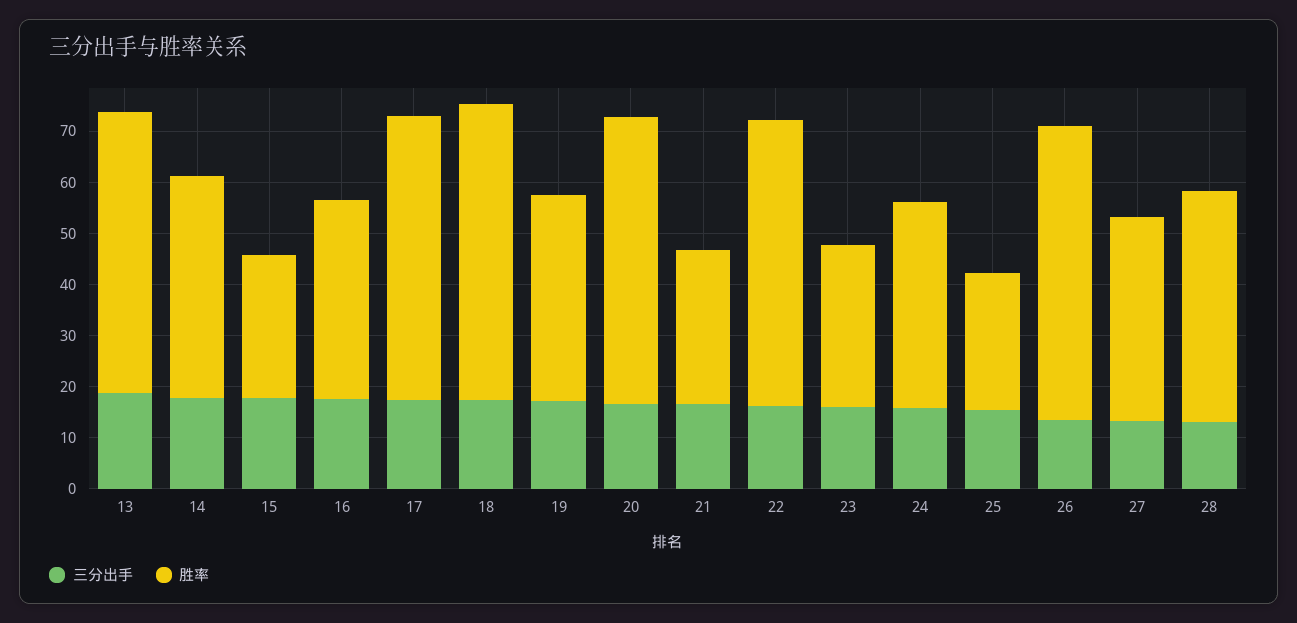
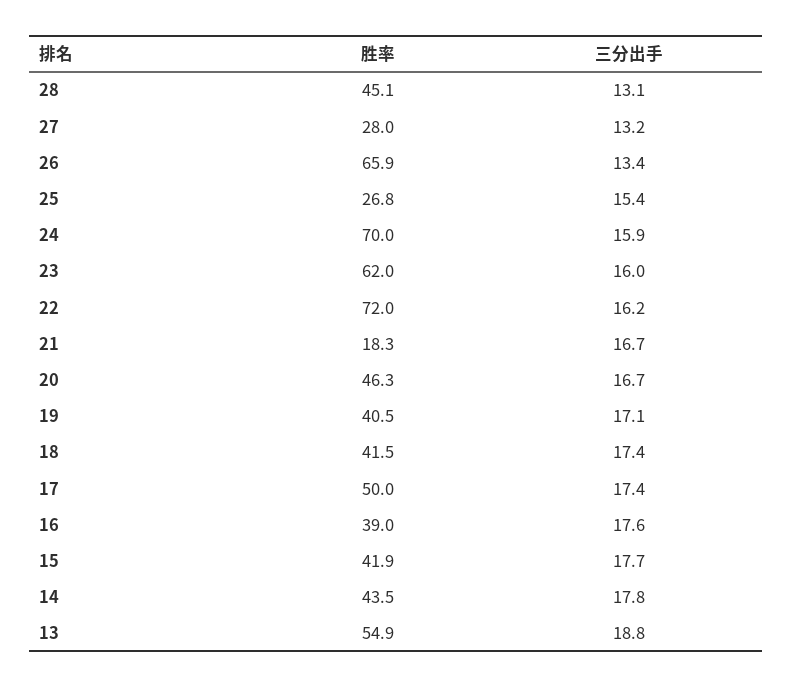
  {
    "三分出手": {
      "13": 18.8,
      "14": 17.8,
      "15": 17.7,
      "16": 17.6,
      "17": 17.4,
      "18": 17.4,
      "19": 17.1,
      "20": 16.7,
      "21": 16.7,
      "22": 16.2,
      "23": 16,
      "24": 15.9,
      "25": 15.4,
      "26": 13.4,
      "27": 13.2,
      "28": 13.1
    },
    "胜率": {
      "13": 54.9,
      "14": 43.5,
-     "15": 28,
+     "15": 41.9,
      "16": 39,
-     "17": 56,
+     "17": 50,
-     "18": 58,
+     "18": 41.5,
      "19": 40.5,
-     "20": 56,
+     "20": 46.3,
-     "21": 30,
+     "21": 18.3,
-     "22": 56,
+     "22": 72,
-     "23": 32,
+     "23": 62,
-     "24": 40,
+     "24": 70,
      "25": 26.8,
-     "26": 58,
+     "26": 65.9,
-     "27": 40,
+     "27": 28,
      "28": 45.1
    }
  }

